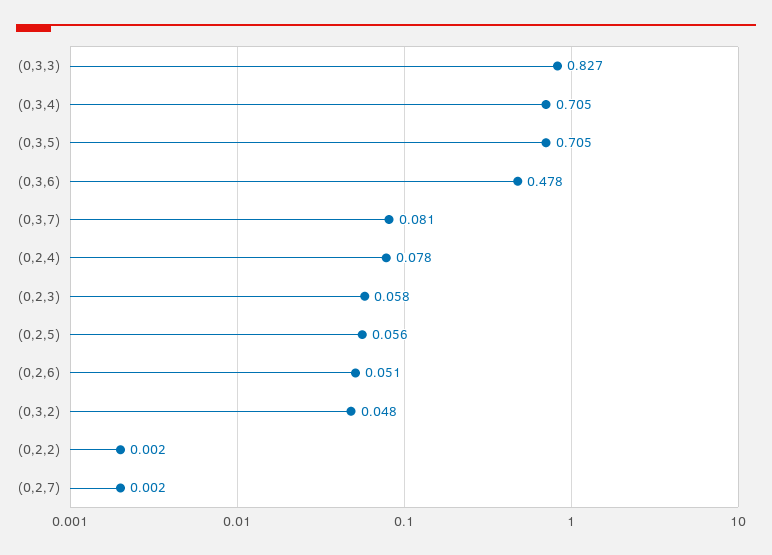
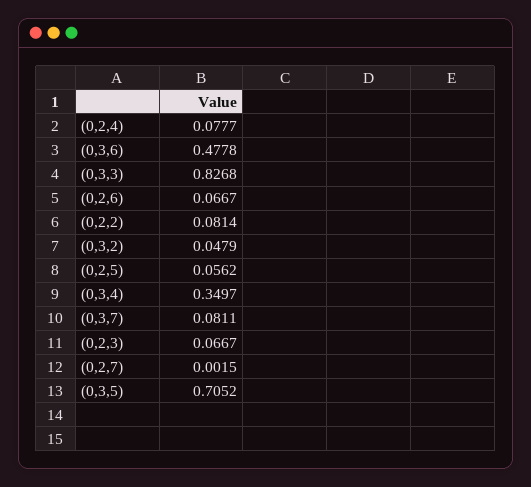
  {
    "(0,3,3)": 0.8268,
-   "(0,3,4)": 0.705,
+   "(0,3,4)": 0.3497,
    "(0,3,5)": 0.7052,
    "(0,3,6)": 0.4778,
    "(0,3,7)": 0.0811,
    "(0,2,4)": 0.0777,
-   "(0,2,3)": 0.058,
+   "(0,2,3)": 0.0667,
    "(0,2,5)": 0.0562,
-   "(0,2,6)": 0.051,
+   "(0,2,6)": 0.0667,
    "(0,3,2)": 0.0479,
-   "(0,2,2)": 0.002,
+   "(0,2,2)": 0.0814,
    "(0,2,7)": 0.0015
  }

